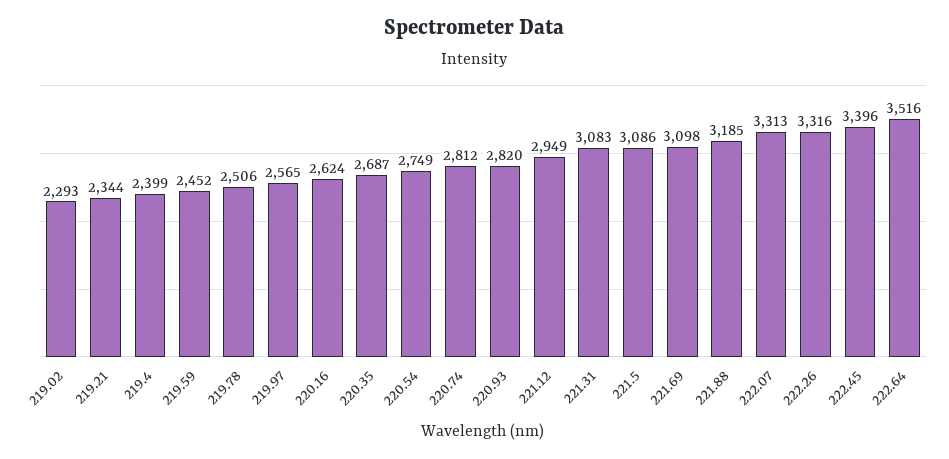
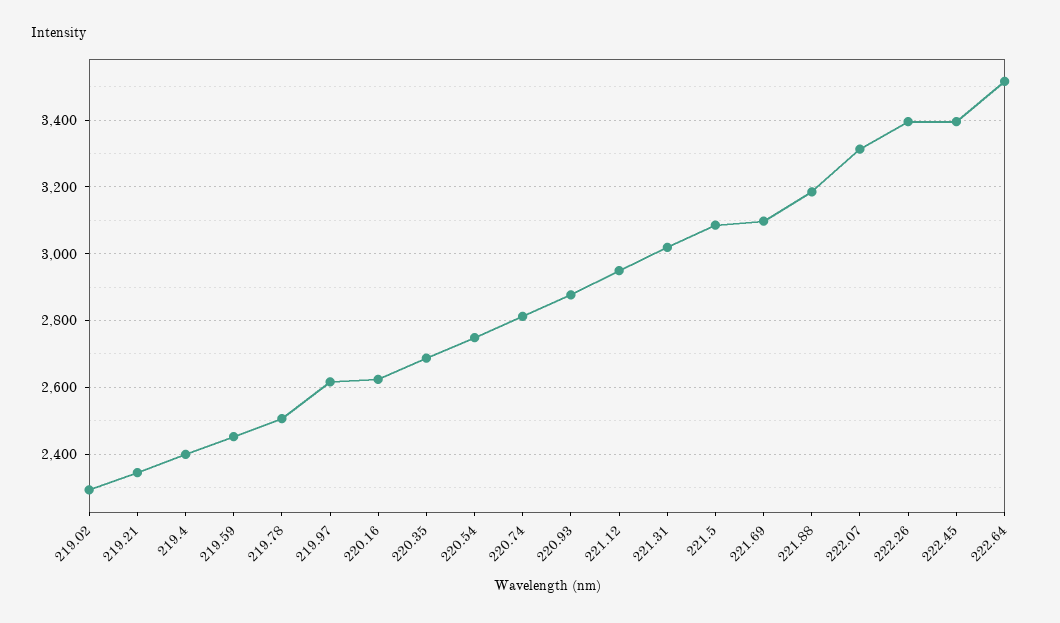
  {
    "219.02": 2293,
    "219.21": 2344,
    "219.4": 2399,
    "219.59": 2452,
    "219.78": 2506,
-   "219.97": 2565,
+   "219.97": 2620,
    "220.16": 2624,
    "220.35": 2687,
    "220.54": 2749,
    "220.74": 2812,
-   "220.93": 2820,
+   "220.93": 2880,
    "221.12": 2949,
-   "221.31": 3083,
+   "221.31": 3020,
    "221.5": 3086,
    "221.69": 3098,
    "221.88": 3185,
    "222.07": 3313,
-   "222.26": 3316,
+   "222.26": 3400,
    "222.45": 3396,
    "222.64": 3516
  }

